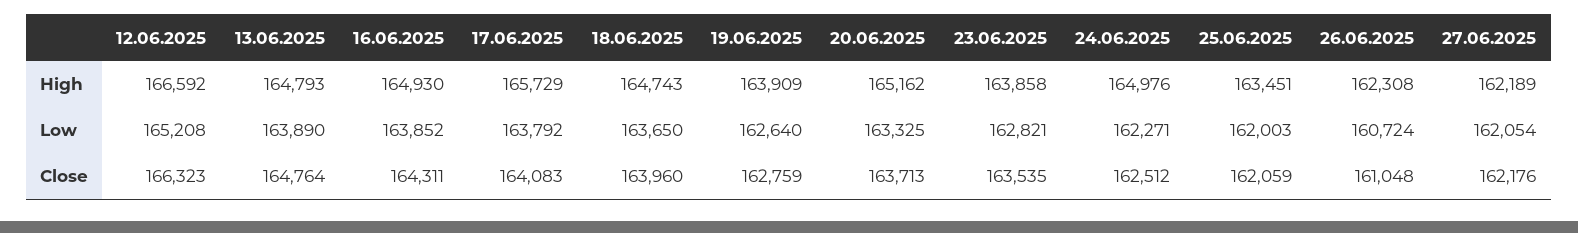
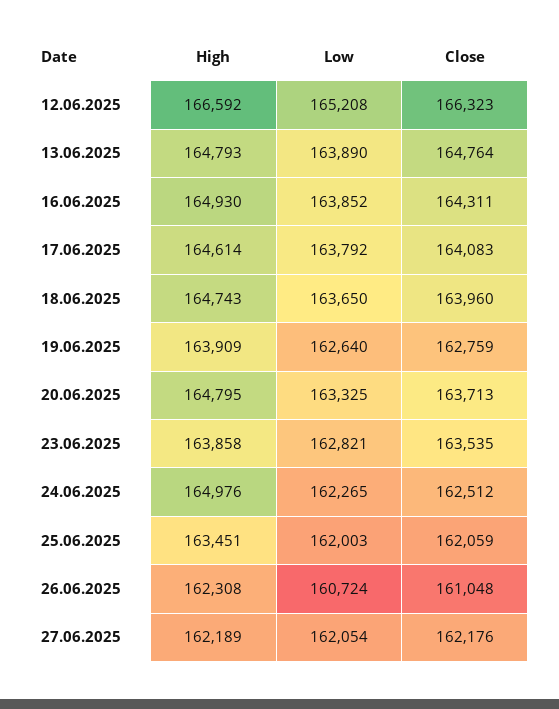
  {
    "12.06.2025": {
      "High": 166592,
      "Low": 165208,
      "Close": 166323
    },
    "13.06.2025": {
      "High": 164793,
      "Low": 163890,
      "Close": 164764
    },
    "16.06.2025": {
      "High": 164930,
      "Low": 163852,
      "Close": 164311
    },
    "17.06.2025": {
-     "High": 165729,
+     "High": 164614,
      "Low": 163792,
      "Close": 164083
    },
    "18.06.2025": {
      "High": 164743,
      "Low": 163650,
      "Close": 163960
    },
    "19.06.2025": {
      "High": 163909,
      "Low": 162640,
      "Close": 162759
    },
    "20.06.2025": {
-     "High": 165162,
+     "High": 164795,
      "Low": 163325,
      "Close": 163713
    },
    "23.06.2025": {
      "High": 163858,
      "Low": 162821,
      "Close": 163535
    },
    "24.06.2025": {
      "High": 164976,
-     "Low": 162271,
+     "Low": 162265,
      "Close": 162512
    },
    "25.06.2025": {
      "High": 163451,
      "Low": 162003,
      "Close": 162059
    },
    "26.06.2025": {
      "High": 162308,
      "Low": 160724,
      "Close": 161048
    },
    "27.06.2025": {
      "High": 162189,
      "Low": 162054,
      "Close": 162176
    }
  }

